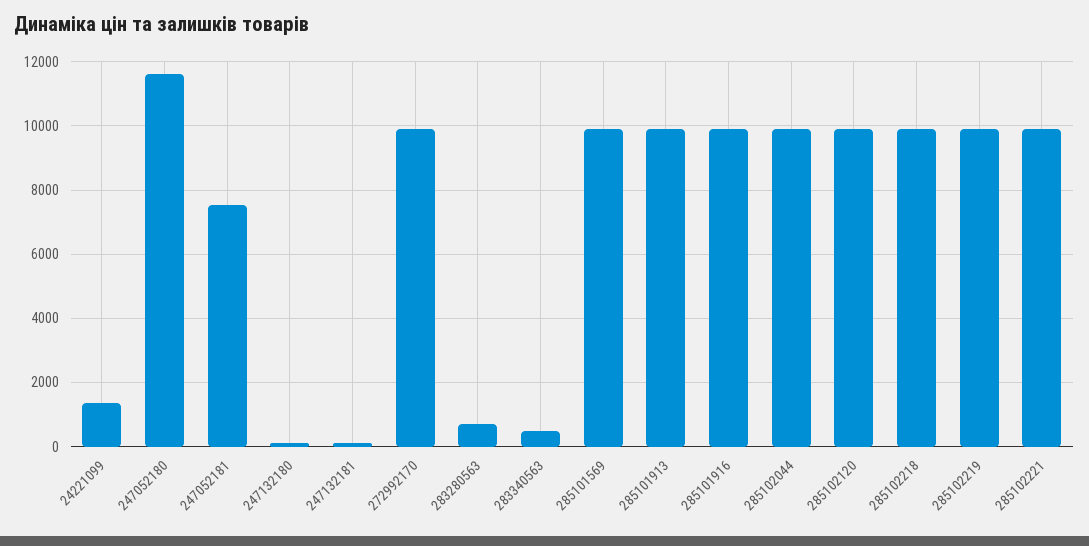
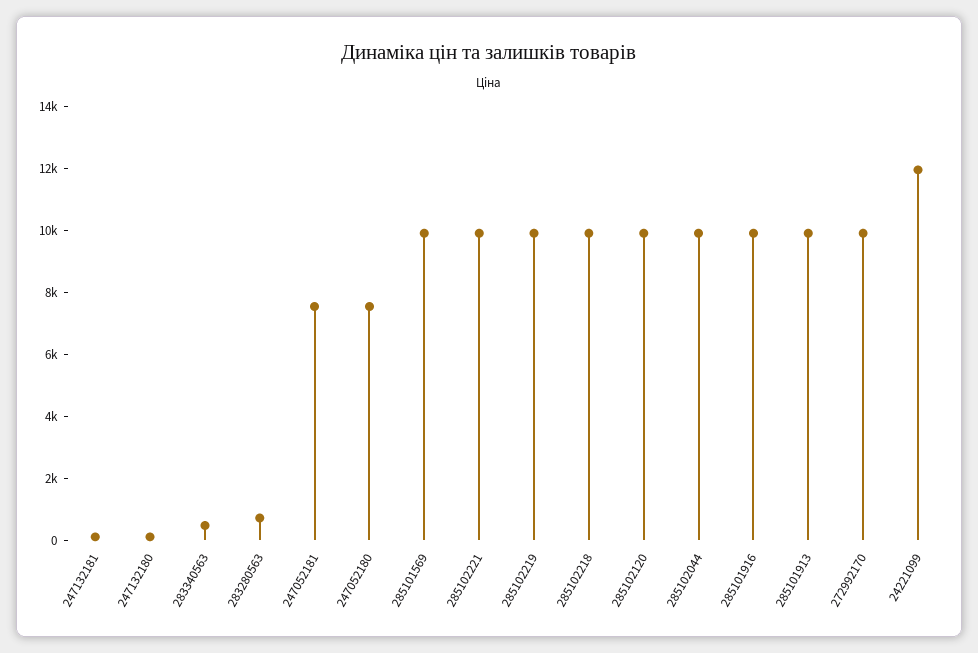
  {
-   "24221099": 1400,
+   "24221099": 12000,
-   "247052180": 11600,
+   "247052180": 7500,
    "247052181": 7600,
    "247132180": 200,
    "247132181": 200,
    "272992170": 10000,
    "283280563": 800,
    "283340563": 400,
    "285101569": 10000,
    "285101913": 10000,
    "285101916": 10000,
    "285102044": 10000,
    "285102120": 10000,
    "285102218": 10000,
    "285102219": 10000,
    "285102221": 10000
  }

